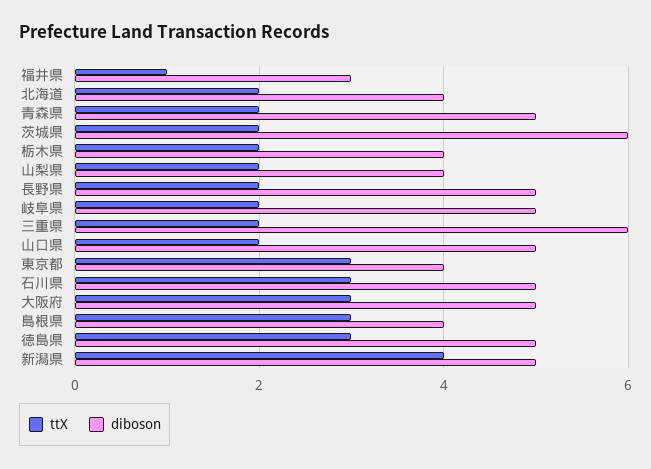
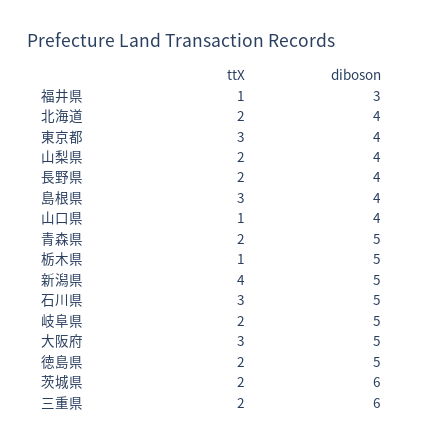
  {
    "ttX": {
      "福井県": 1,
      "北海道": 2,
      "青森県": 2,
      "茨城県": 2,
-     "栃木県": 2,
+     "栃木県": 1,
      "山梨県": 2,
      "長野県": 2,
      "岐阜県": 2,
      "三重県": 2,
-     "山口県": 2,
+     "山口県": 1,
      "東京都": 3,
      "石川県": 3,
      "大阪府": 3,
      "島根県": 3,
-     "徳島県": 3,
+     "徳島県": 2,
      "新潟県": 4
    },
    "diboson": {
      "福井県": 3,
      "北海道": 4,
      "青森県": 5,
      "茨城県": 6,
-     "栃木県": 4,
+     "栃木県": 5,
      "山梨県": 4,
-     "長野県": 5,
+     "長野県": 4,
      "岐阜県": 5,
      "三重県": 6,
-     "山口県": 5,
+     "山口県": 4,
      "東京都": 4,
      "石川県": 5,
      "大阪府": 5,
      "島根県": 4,
      "徳島県": 5,
      "新潟県": 5
    }
  }

